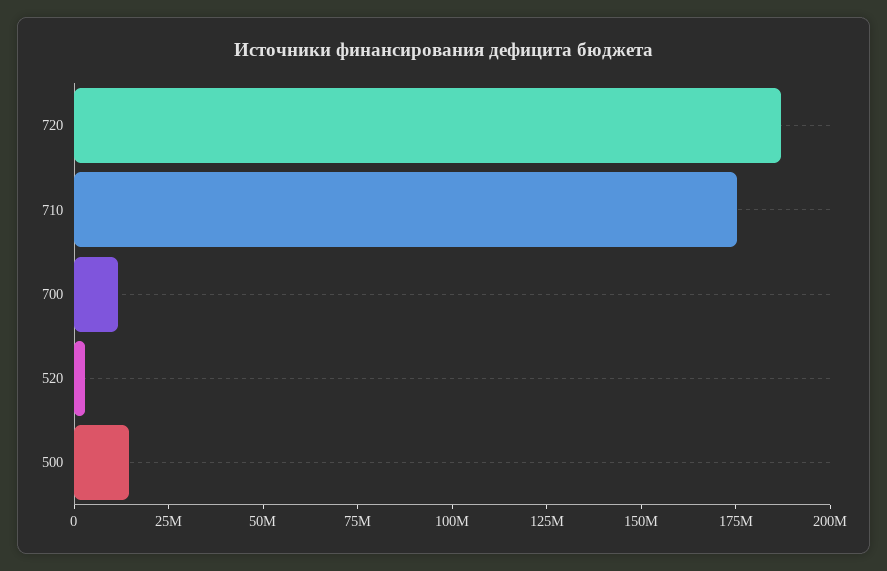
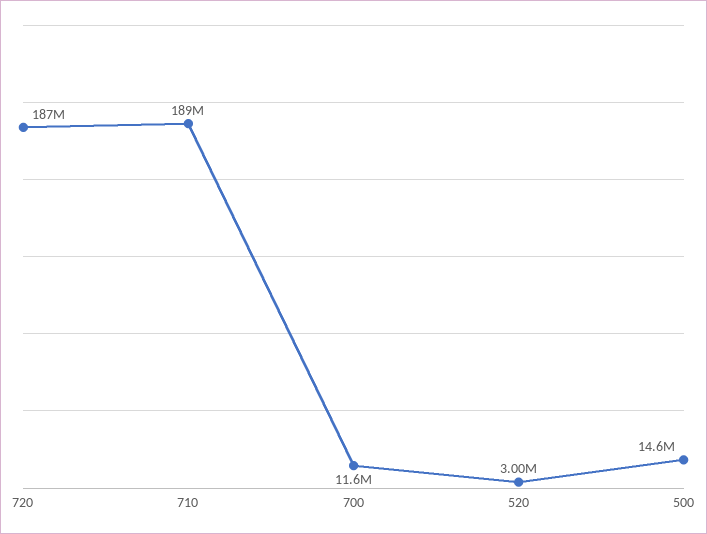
  {
    "720": 187000000,
-   "710": 175000000,
+   "710": 189000000,
    "700": 11600000,
    "520": 3000000,
    "500": 14600000
  }

